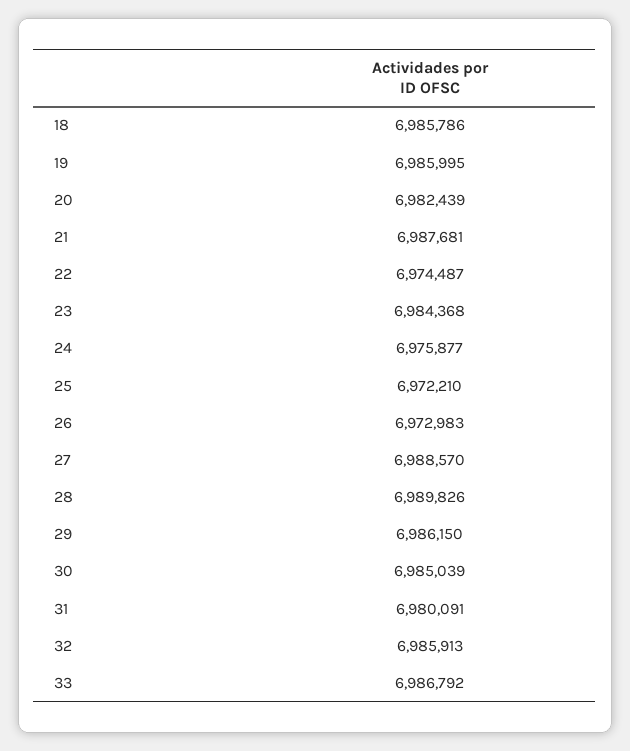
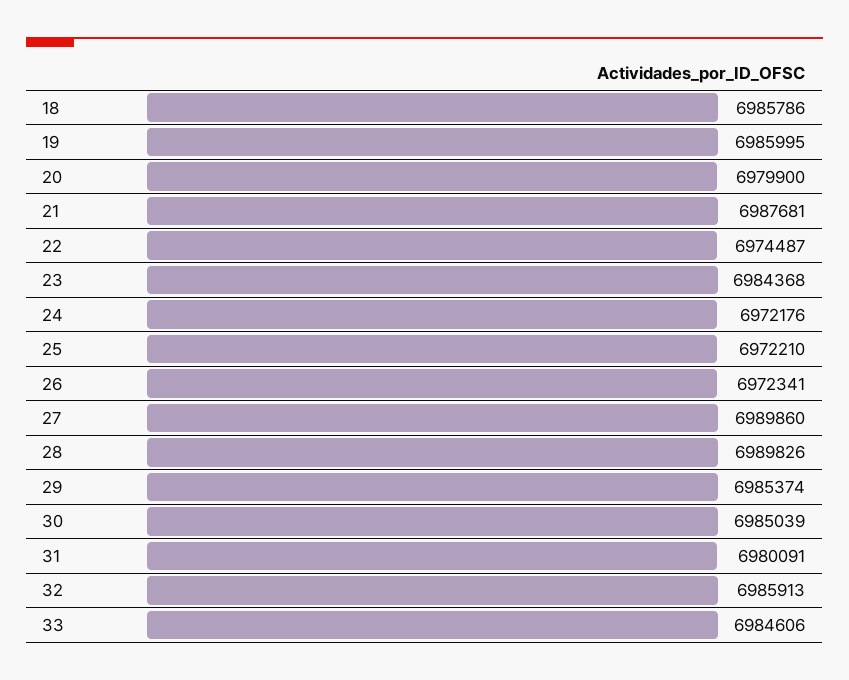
  {
    "18": 6985786,
    "19": 6985995,
-   "20": 6982439,
+   "20": 6979900,
    "21": 6987681,
    "22": 6974487,
    "23": 6984368,
-   "24": 6975877,
+   "24": 6972176,
    "25": 6972210,
-   "26": 6972983,
+   "26": 6972341,
-   "27": 6988570,
+   "27": 6989860,
    "28": 6989826,
-   "29": 6986150,
+   "29": 6985374,
    "30": 6985039,
    "31": 6980091,
    "32": 6985913,
-   "33": 6986792
+   "33": 6984606
  }

